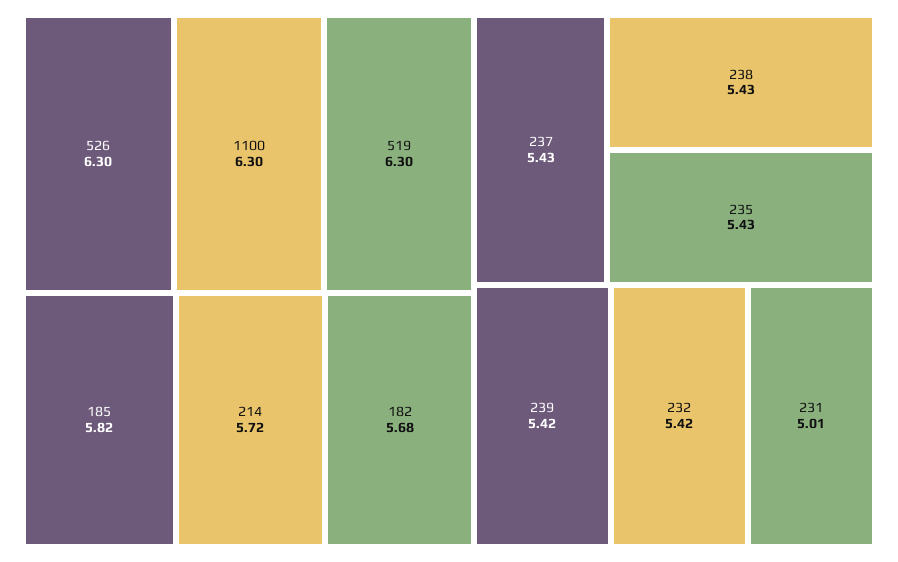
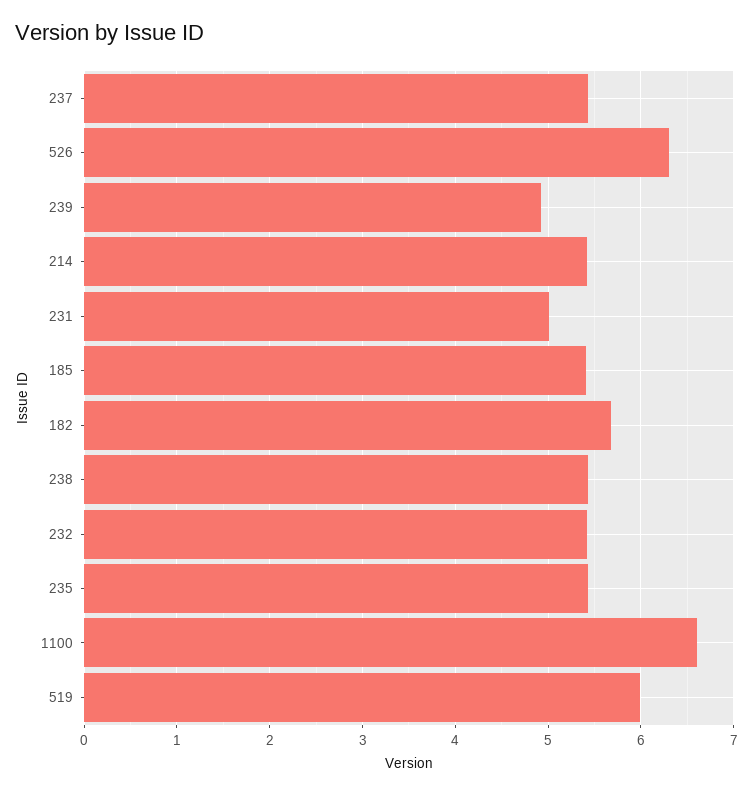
  {
    "526": 6.3,
-   "1100": 6.3,
+   "1100": 6.6,
-   "519": 6.3,
+   "519": 6,
-   "185": 5.82,
+   "185": 5.4,
-   "214": 5.72,
+   "214": 5.4,
    "182": 5.68,
    "237": 5.43,
    "238": 5.43,
    "235": 5.43,
-   "239": 5.42,
+   "239": 4.9,
    "232": 5.42,
    "231": 5.01
  }

